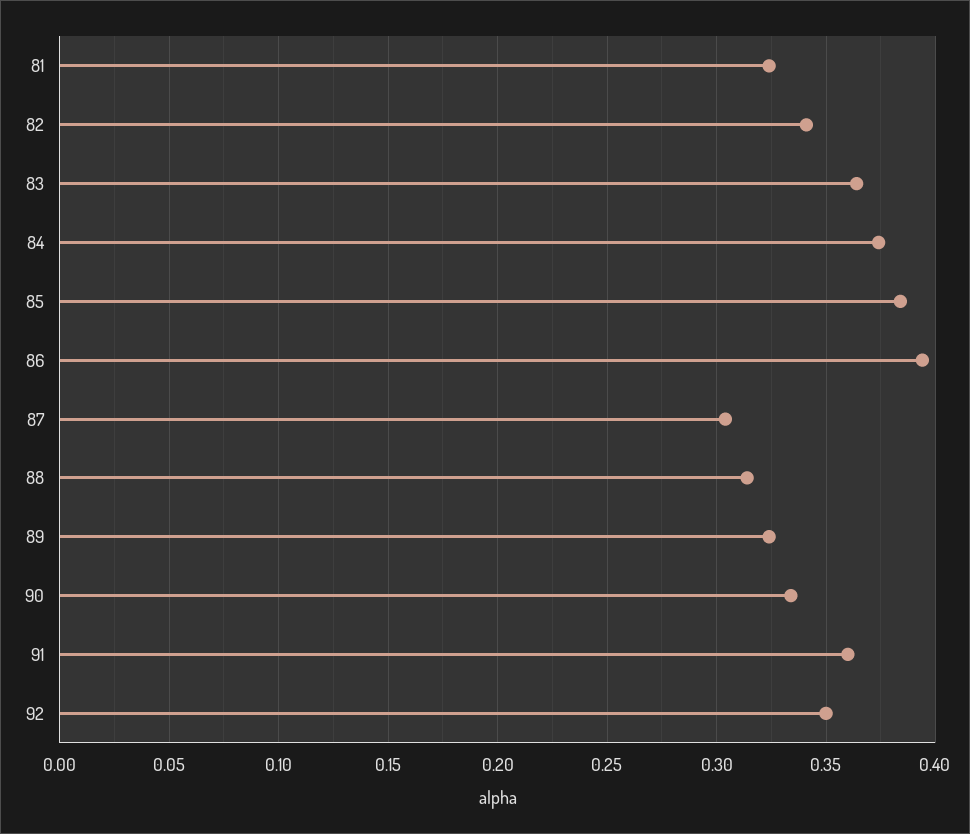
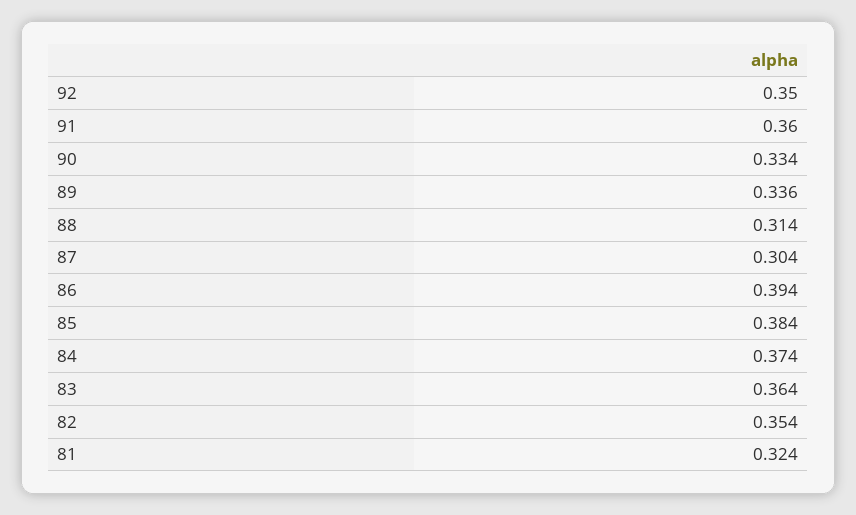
  {
    "81": 0.324,
-   "82": 0.34,
+   "82": 0.354,
    "83": 0.364,
    "84": 0.374,
    "85": 0.384,
    "86": 0.394,
    "87": 0.304,
    "88": 0.314,
-   "89": 0.325,
+   "89": 0.336,
    "90": 0.334,
    "91": 0.36,
    "92": 0.35
  }

